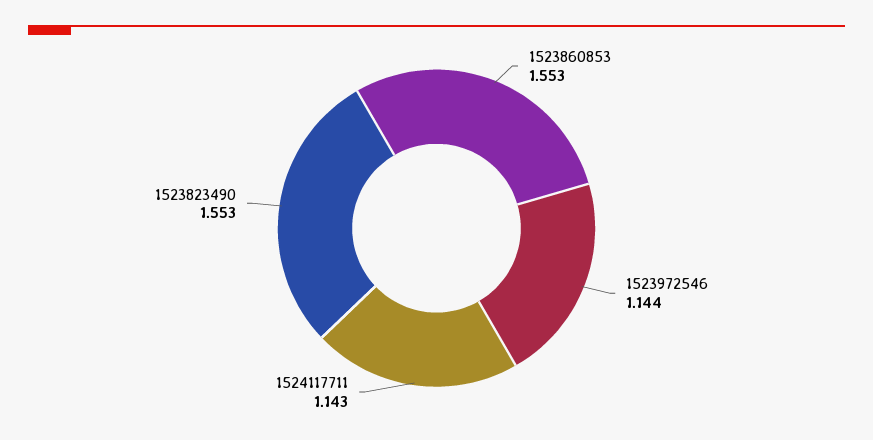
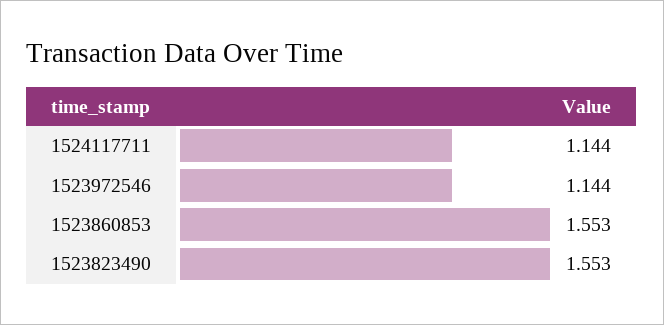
  {
    "1523860853": 1.553,
    "1523972546": 1.144,
-   "1524117711": 1.143,
+   "1524117711": 1.144,
    "1523823490": 1.553
  }

